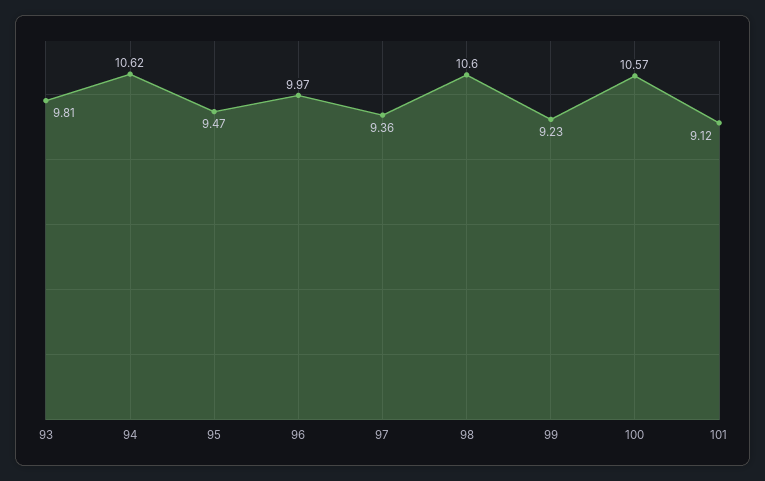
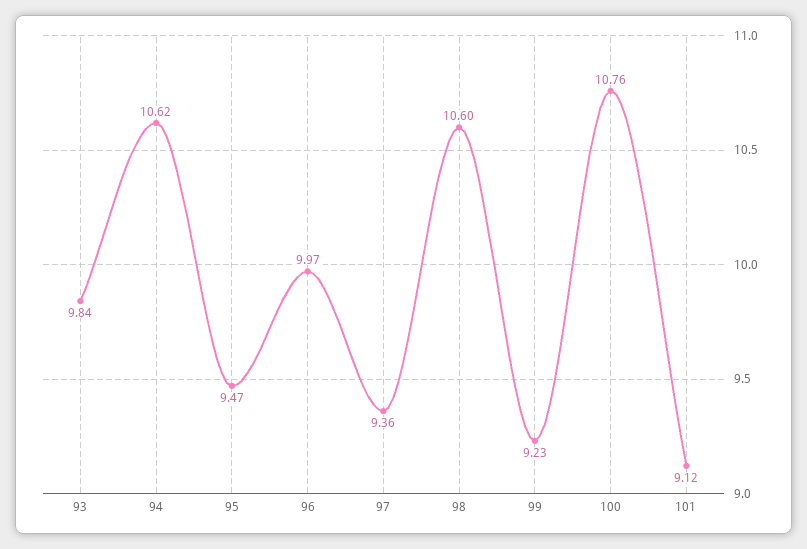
  {
-   "93": 9.81,
+   "93": 9.84,
    "94": 10.62,
    "95": 9.47,
    "96": 9.97,
    "97": 9.36,
    "98": 10.6,
    "99": 9.23,
-   "100": 10.57,
+   "100": 10.76,
    "101": 9.12
  }

